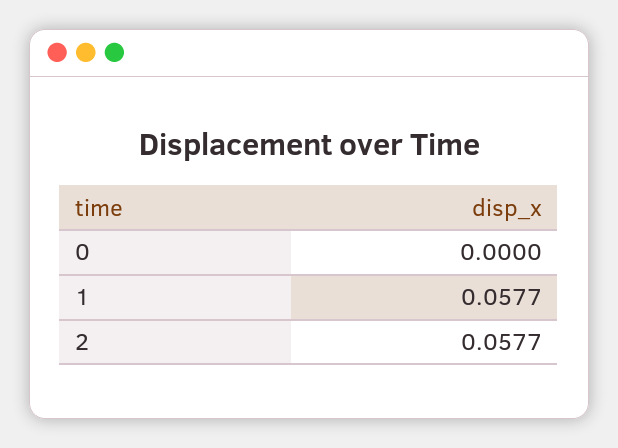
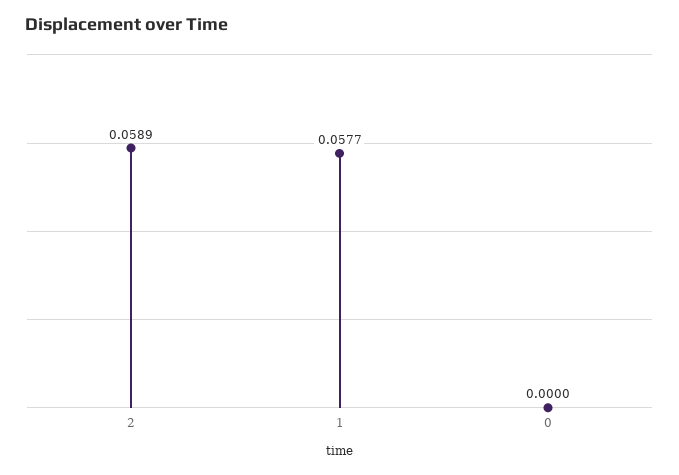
  {
    "0": 0,
    "1": 0.0577,
-   "2": 0.0577
+   "2": 0.0589
  }

